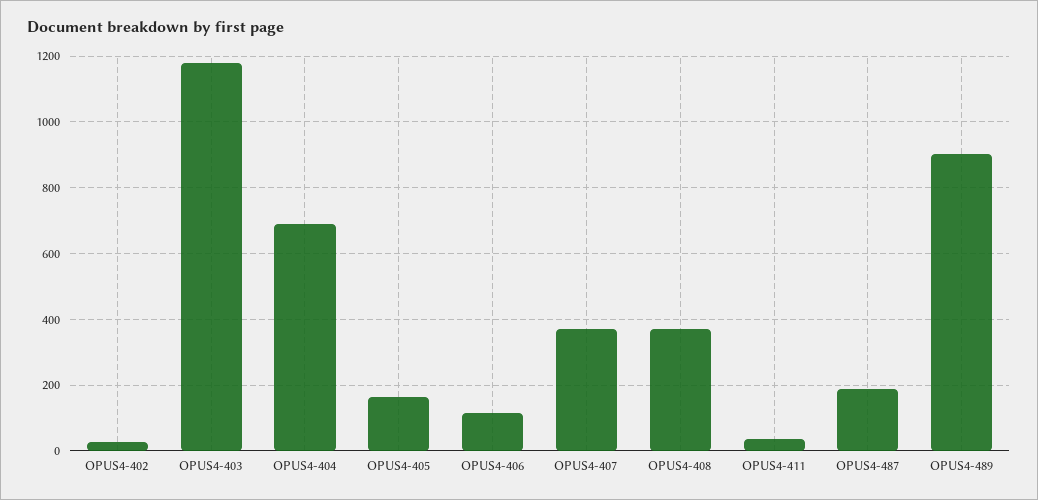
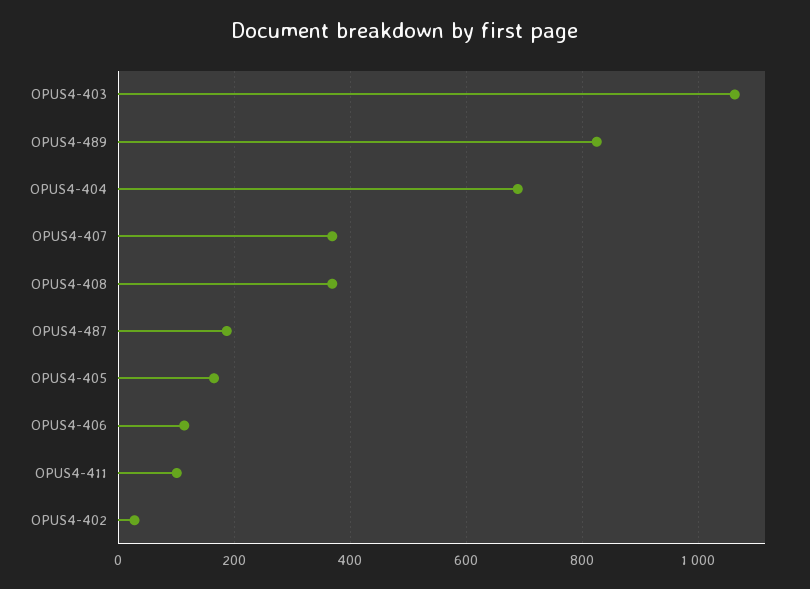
  {
    "OPUS4-402": 20,
-   "OPUS4-403": 1180,
+   "OPUS4-403": 1060,
    "OPUS4-404": 680,
    "OPUS4-405": 160,
    "OPUS4-406": 120,
    "OPUS4-407": 360,
    "OPUS4-408": 360,
-   "OPUS4-411": 40,
+   "OPUS4-411": 100,
    "OPUS4-487": 180,
-   "OPUS4-489": 900
+   "OPUS4-489": 820
  }

